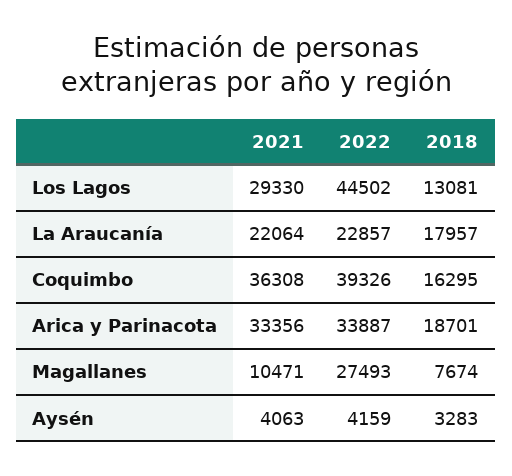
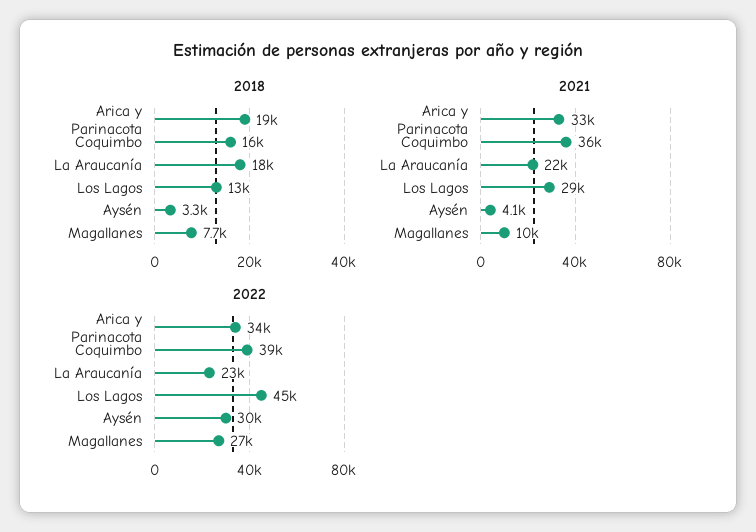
  {
    "2021": {
      "Los Lagos": 29330,
      "La Araucanía": 22064,
      "Coquimbo": 36308,
      "Arica y Parinacota": 33356,
      "Magallanes": 10471,
      "Aysén": 4063
    },
    "2022": {
      "Los Lagos": 44502,
      "La Araucanía": 22857,
      "Coquimbo": 39326,
      "Arica y Parinacota": 33887,
      "Magallanes": 27493,
-     "Aysén": 4159
+     "Aysén": 30000
    },
    "2018": {
      "Los Lagos": 13081,
      "La Araucanía": 17957,
      "Coquimbo": 16295,
      "Arica y Parinacota": 18701,
      "Magallanes": 7674,
      "Aysén": 3283
    }
  }

